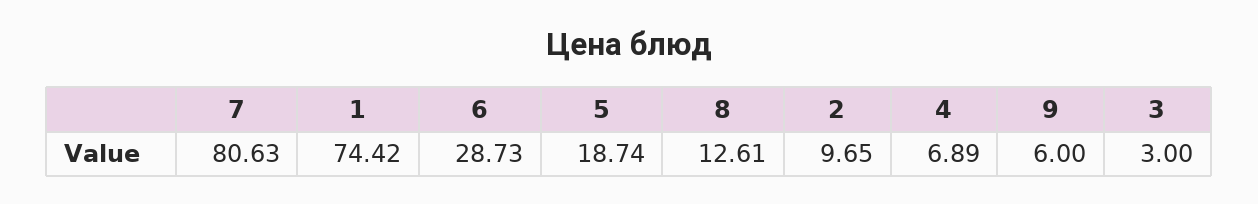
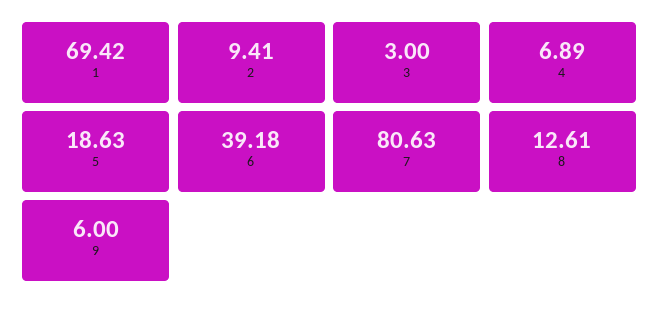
  {
    "7": 80.63,
-   "1": 74.42,
+   "1": 69.42,
-   "6": 28.73,
+   "6": 39.18,
-   "5": 18.74,
+   "5": 18.63,
    "8": 12.61,
-   "2": 9.65,
+   "2": 9.41,
    "4": 6.89,
    "9": 6,
    "3": 3
  }

